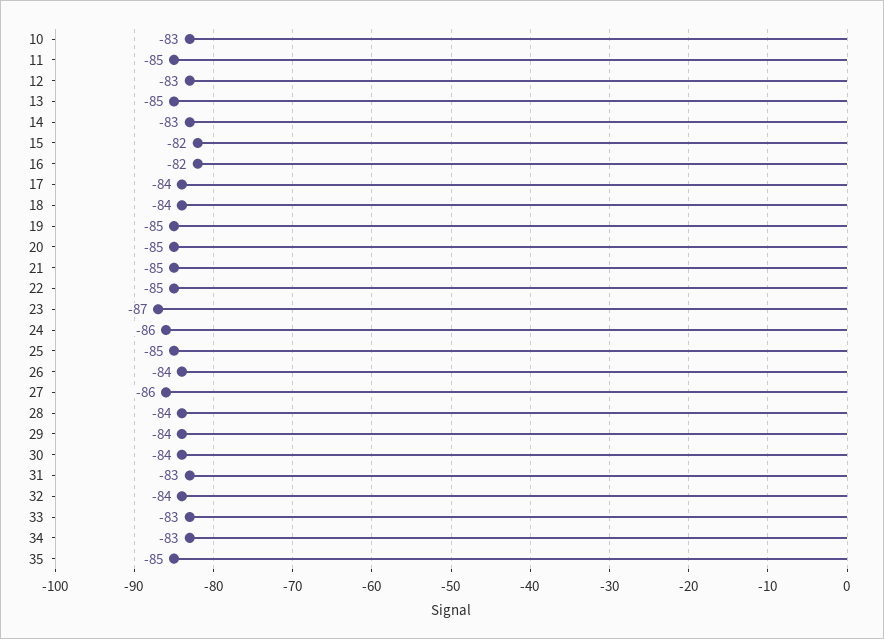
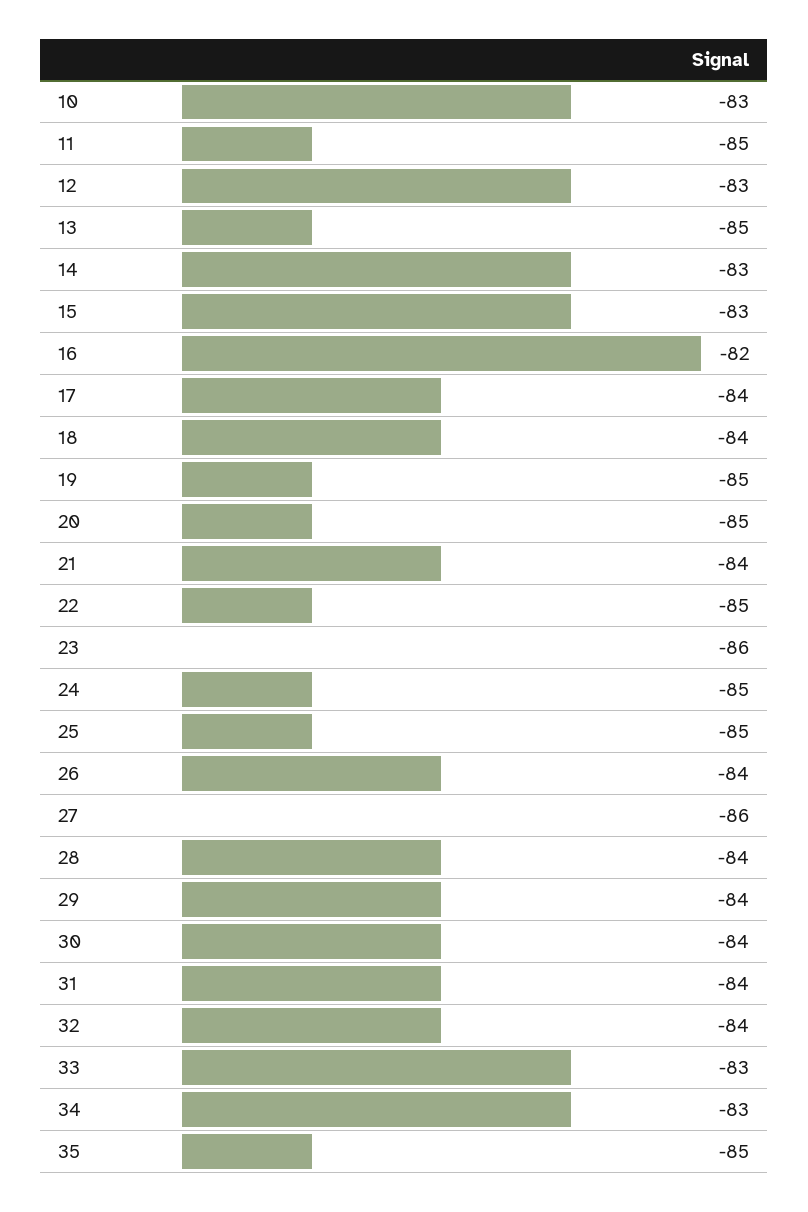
  {
    "10": -83,
    "11": -85,
    "12": -83,
    "13": -85,
    "14": -83,
-   "15": -82,
+   "15": -83,
    "16": -82,
    "17": -84,
    "18": -84,
    "19": -85,
    "20": -85,
-   "21": -85,
+   "21": -84,
    "22": -85,
-   "23": -87,
+   "23": -86,
-   "24": -86,
+   "24": -85,
    "25": -85,
    "26": -84,
    "27": -86,
    "28": -84,
    "29": -84,
    "30": -84,
-   "31": -83,
+   "31": -84,
    "32": -84,
    "33": -83,
    "34": -83,
    "35": -85
  }

